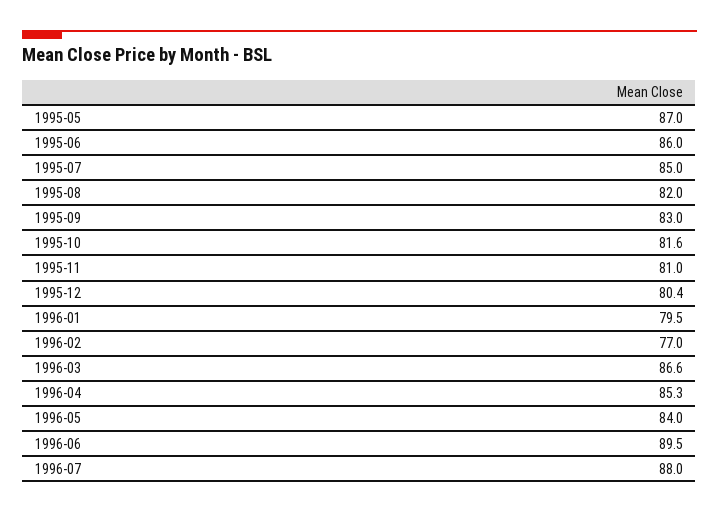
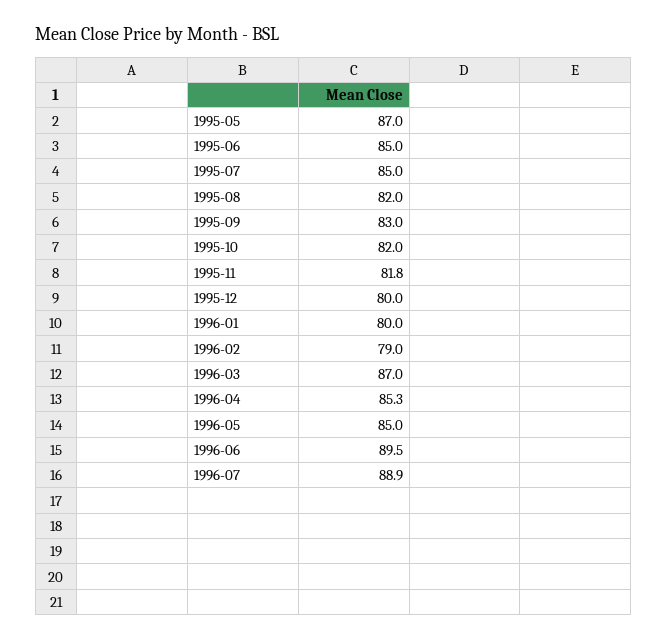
  {
    "1995-05": 87,
-   "1995-06": 86,
+   "1995-06": 85,
    "1995-07": 85,
    "1995-08": 82,
    "1995-09": 83,
-   "1995-10": 81.6,
+   "1995-10": 82,
-   "1995-11": 81,
+   "1995-11": 81.8,
-   "1995-12": 80.4,
+   "1995-12": 80,
-   "1996-01": 79.5,
+   "1996-01": 80,
-   "1996-02": 77,
+   "1996-02": 79,
-   "1996-03": 86.6,
+   "1996-03": 87,
    "1996-04": 85.3,
-   "1996-05": 84,
+   "1996-05": 85,
    "1996-06": 89.5,
-   "1996-07": 88
+   "1996-07": 88.9
  }

